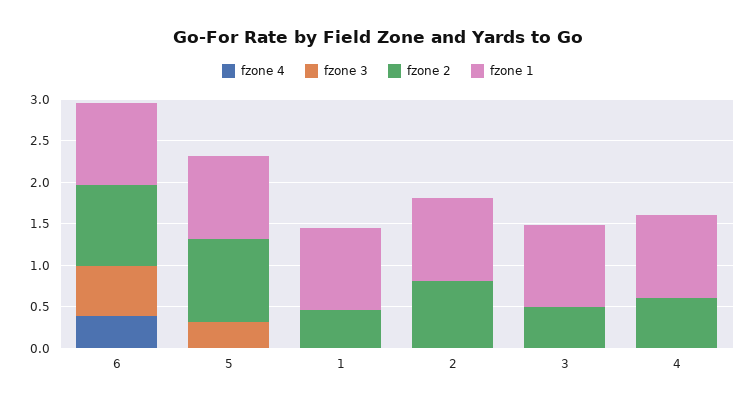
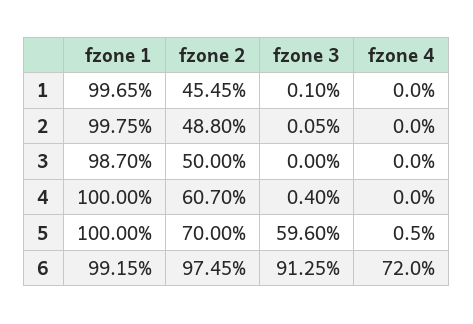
  {
    "fzone 4": {
-     "6": 0.4,
+     "6": 0.72,
      "5": 0.005,
      "1": 0,
      "2": 0,
      "3": 0,
      "4": 0
    },
    "fzone 3": {
-     "6": 0.6,
+     "6": 0.9125,
-     "5": 0.3,
+     "5": 0.596,
      "1": 0.001,
      "2": 0.0005,
      "3": 0,
      "4": 0.004
    },
    "fzone 2": {
      "6": 0.9745,
-     "5": 1,
+     "5": 0.7,
      "1": 0.4545,
-     "2": 0.8,
+     "2": 0.488,
      "3": 0.5,
      "4": 0.607
    },
    "fzone 1": {
      "6": 0.9915,
      "5": 1,
      "1": 0.9965,
      "2": 0.9975,
      "3": 0.987,
      "4": 1
    }
  }

